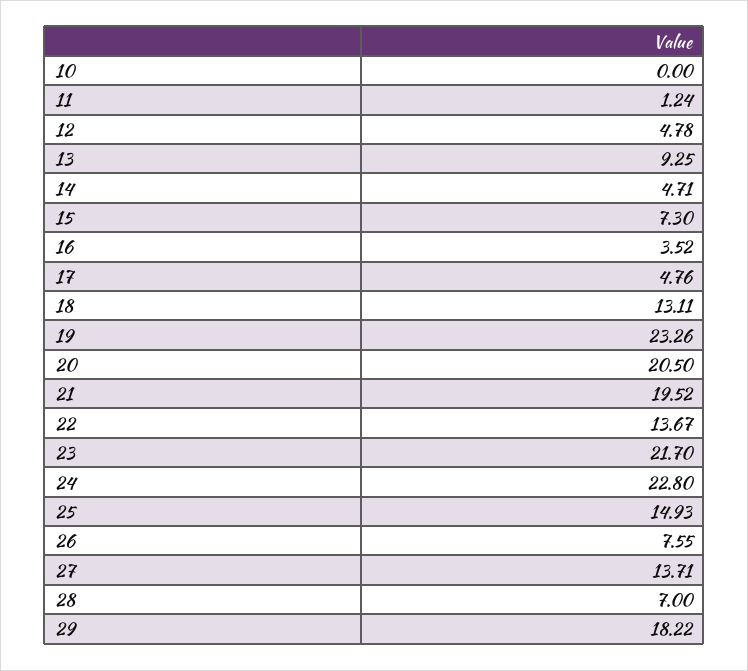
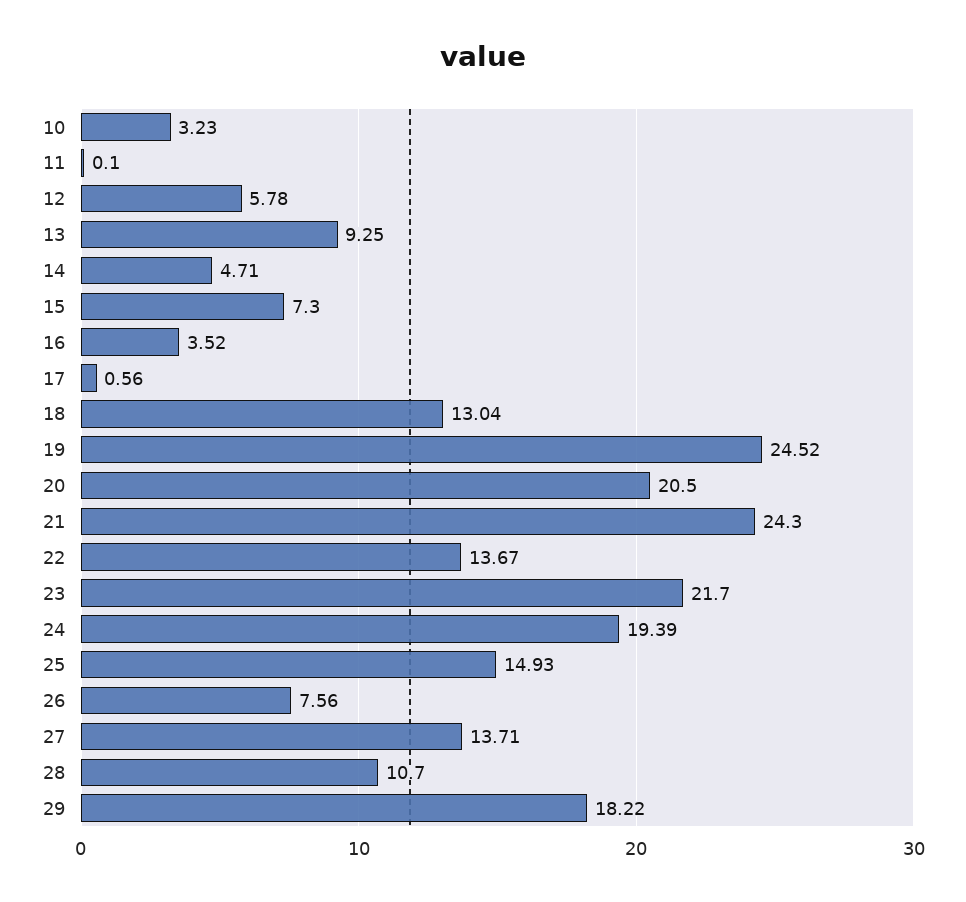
  {
-   "10": 0,
+   "10": 3.23,
-   "11": 1.24,
+   "11": 0.1,
-   "12": 4.78,
+   "12": 5.78,
    "13": 9.25,
    "14": 4.71,
    "15": 7.3,
    "16": 3.52,
-   "17": 4.76,
+   "17": 0.56,
-   "18": 13.11,
+   "18": 13.04,
-   "19": 23.26,
+   "19": 24.52,
    "20": 20.5,
-   "21": 19.52,
+   "21": 24.3,
    "22": 13.67,
    "23": 21.7,
-   "24": 22.8,
+   "24": 19.39,
    "25": 14.93,
-   "26": 7.55,
+   "26": 7.56,
    "27": 13.71,
-   "28": 7,
+   "28": 10.7,
    "29": 18.22
  }

